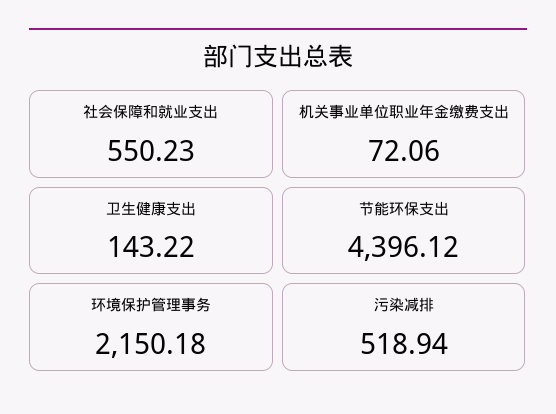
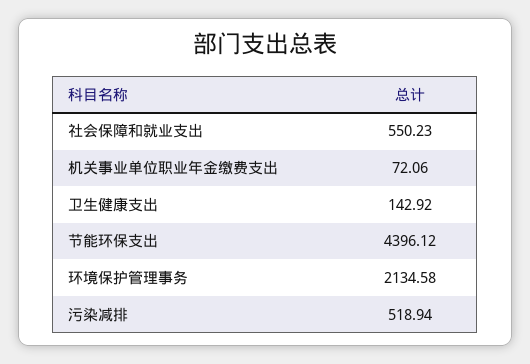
  {
    "社会保障和就业支出": 550.23,
    "机关事业单位职业年金缴费支出": 72.06,
-   "卫生健康支出": 143.22,
+   "卫生健康支出": 142.92,
    "节能环保支出": 4396.12,
-   "环境保护管理事务": 2150.18,
+   "环境保护管理事务": 2134.58,
    "污染减排": 518.94
  }

